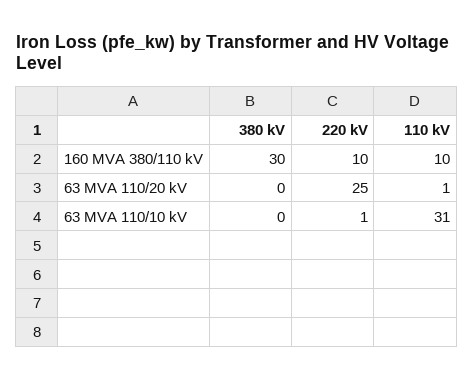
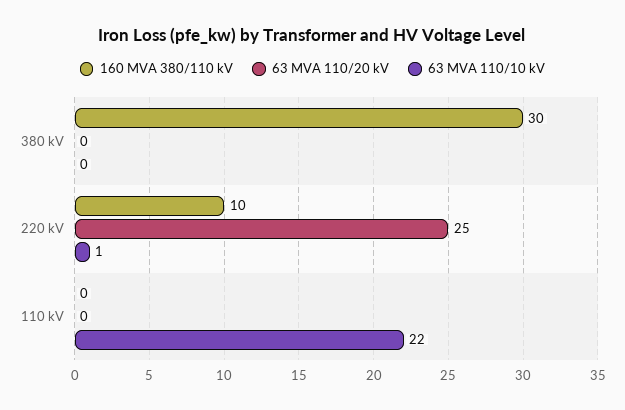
  {
    "160 MVA 380/110 kV": {
      "380 kV": 30,
      "220 kV": 10,
-     "110 kV": 10
+     "110 kV": 0
    },
    "63 MVA 110/20 kV": {
      "380 kV": 0,
      "220 kV": 25,
-     "110 kV": 1
+     "110 kV": 0
    },
    "63 MVA 110/10 kV": {
      "380 kV": 0,
      "220 kV": 1,
-     "110 kV": 31
+     "110 kV": 22
    }
  }

